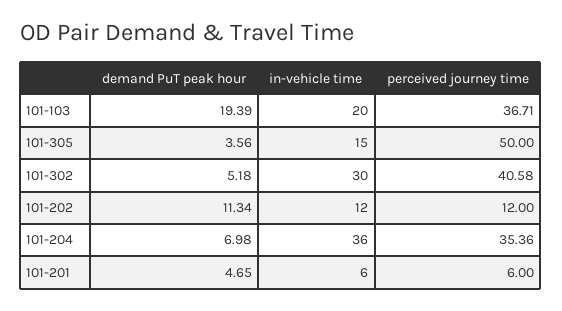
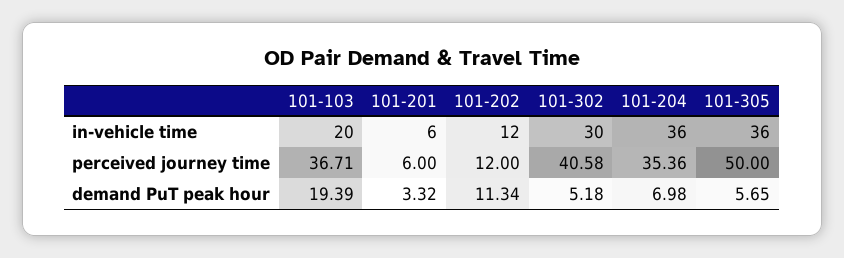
  {
    "demand PuT peak hour": {
      "101-103": 19.39,
-     "101-305": 3.56,
+     "101-305": 5.65,
      "101-302": 5.18,
      "101-202": 11.34,
      "101-204": 6.98,
-     "101-201": 4.65
+     "101-201": 3.32
    },
    "in-vehicle time": {
      "101-103": 20,
-     "101-305": 15,
+     "101-305": 36,
      "101-302": 30,
      "101-202": 12,
      "101-204": 36,
      "101-201": 6
    },
    "perceived journey time": {
      "101-103": 36.71,
      "101-305": 50,
      "101-302": 40.58,
      "101-202": 12,
      "101-204": 35.36,
      "101-201": 6
    }
  }

